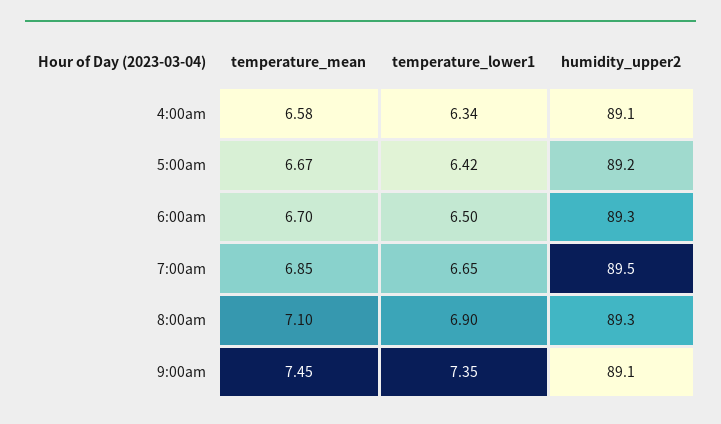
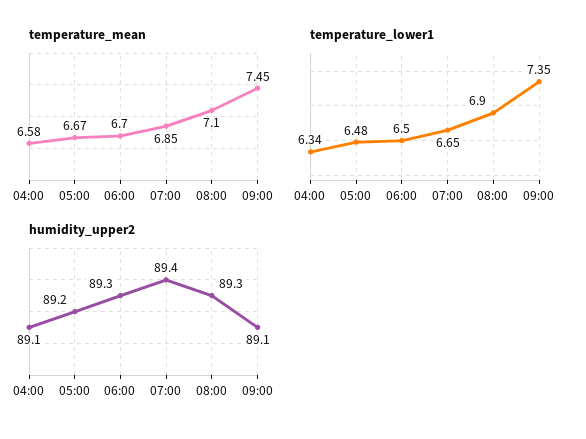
  {
    "temperature_mean": {
      "4:00am": 6.58,
      "5:00am": 6.67,
      "6:00am": 6.7,
      "7:00am": 6.85,
      "8:00am": 7.1,
      "9:00am": 7.45
    },
    "temperature_lower1": {
      "4:00am": 6.34,
-     "5:00am": 6.42,
+     "5:00am": 6.48,
      "6:00am": 6.5,
      "7:00am": 6.65,
      "8:00am": 6.9,
      "9:00am": 7.35
    },
    "humidity_upper2": {
      "4:00am": 89.1,
      "5:00am": 89.2,
      "6:00am": 89.3,
-     "7:00am": 89.5,
+     "7:00am": 89.4,
      "8:00am": 89.3,
      "9:00am": 89.1
    }
  }

